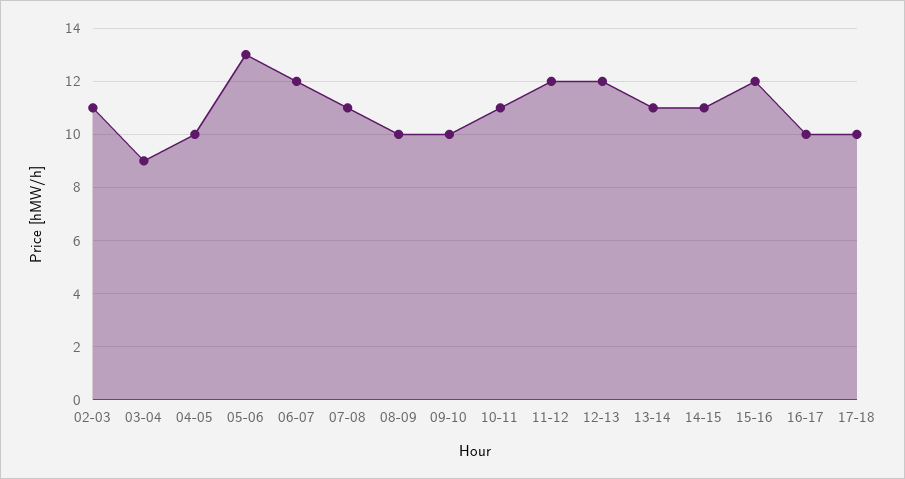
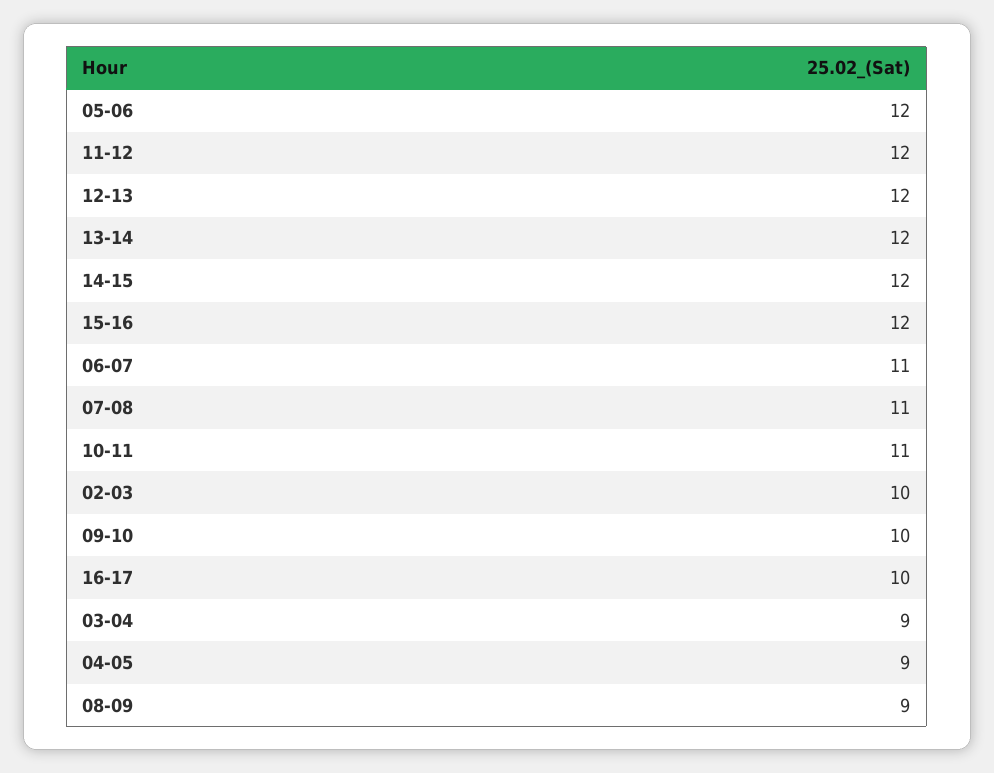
  {
-   "02-03": 11,
+   "02-03": 10,
    "03-04": 9,
-   "04-05": 10,
+   "04-05": 9,
-   "05-06": 13,
+   "05-06": 12,
-   "06-07": 12,
+   "06-07": 11,
    "07-08": 11,
-   "08-09": 10,
+   "08-09": 9,
    "09-10": 10,
    "10-11": 11,
    "11-12": 12,
    "12-13": 12,
-   "13-14": 11,
+   "13-14": 12,
-   "14-15": 11,
+   "14-15": 12,
    "15-16": 12,
-   "16-17": 10,
+   "16-17": 10
-   "17-18": 10
  }

